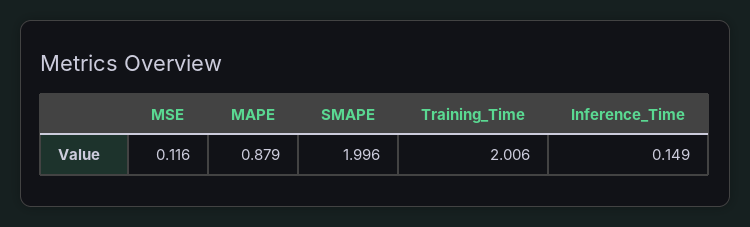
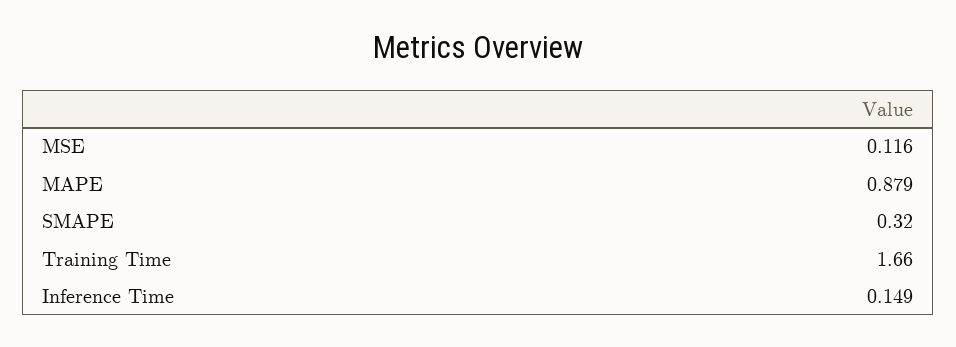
  {
    "MSE": 0.116,
    "MAPE": 0.879,
-   "SMAPE": 1.996,
+   "SMAPE": 0.32,
-   "Training_Time": 2.006,
+   "Training_Time": 1.66,
    "Inference_Time": 0.149
  }

